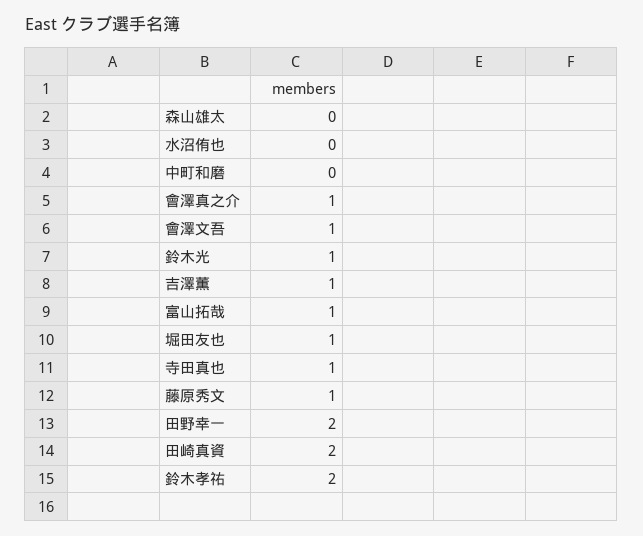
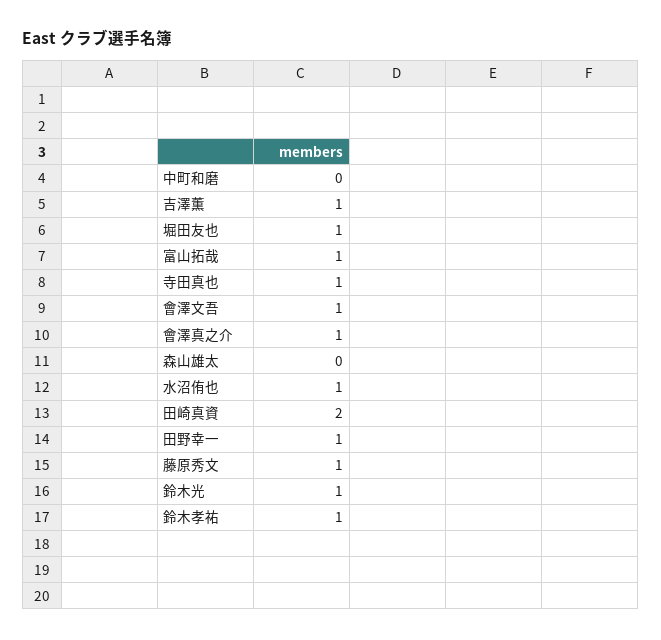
  {
    "森山雄太": 0,
-   "水沼侑也": 0,
+   "水沼侑也": 1,
    "中町和磨": 0,
    "會澤真之介": 1,
    "會澤文吾": 1,
    "鈴木光": 1,
    "吉澤薫": 1,
    "富山拓哉": 1,
    "堀田友也": 1,
    "寺田真也": 1,
    "藤原秀文": 1,
-   "田野幸一": 2,
+   "田野幸一": 1,
    "田崎真資": 2,
-   "鈴木孝祐": 2
+   "鈴木孝祐": 1
  }

